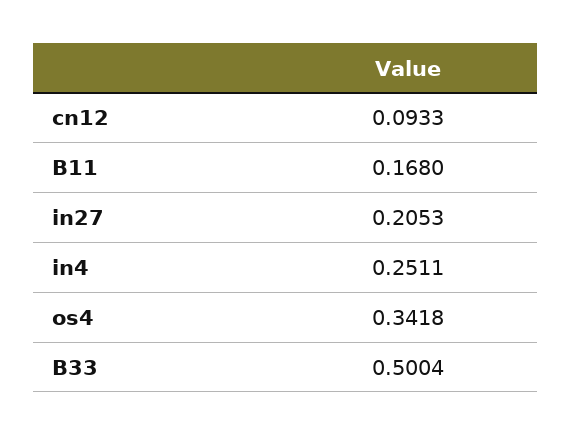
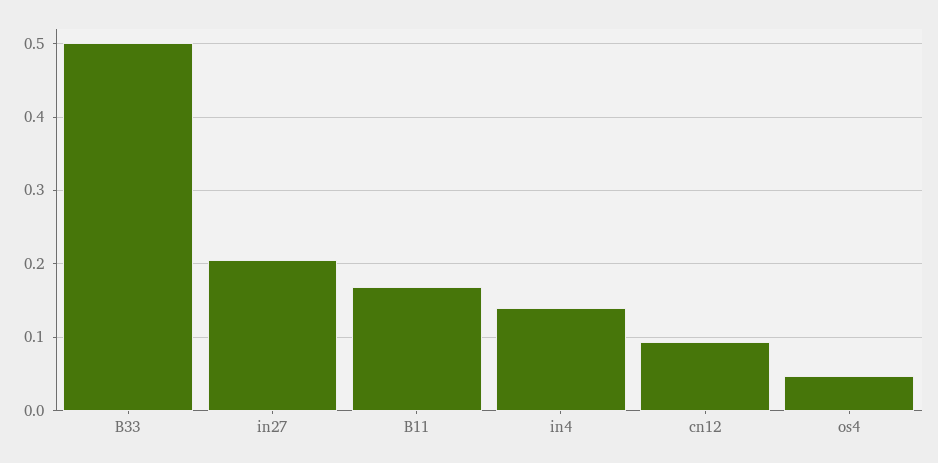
  {
    "cn12": 0.0933,
    "B11": 0.168,
    "in27": 0.2053,
-   "in4": 0.2511,
+   "in4": 0.14,
-   "os4": 0.3418,
+   "os4": 0.05,
    "B33": 0.5004
  }

